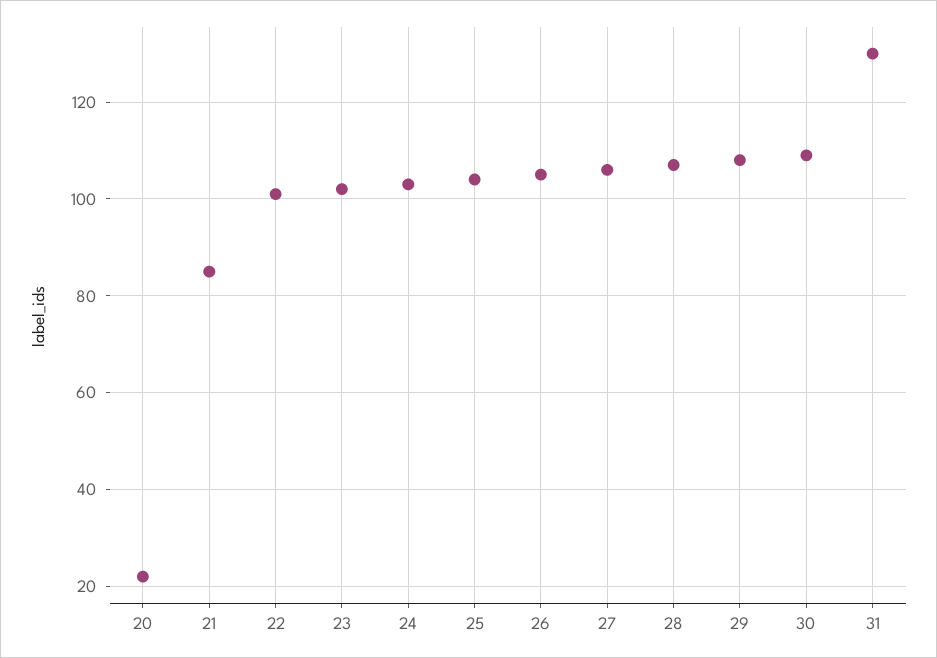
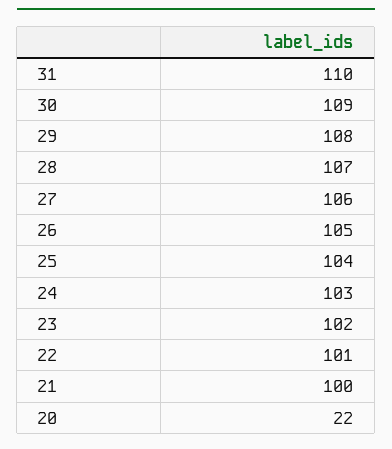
  {
    "20": 22,
-   "21": 85,
+   "21": 100,
    "22": 101,
    "23": 102,
    "24": 103,
    "25": 104,
    "26": 105,
    "27": 106,
    "28": 107,
    "29": 108,
    "30": 109,
-   "31": 130
+   "31": 110
  }

